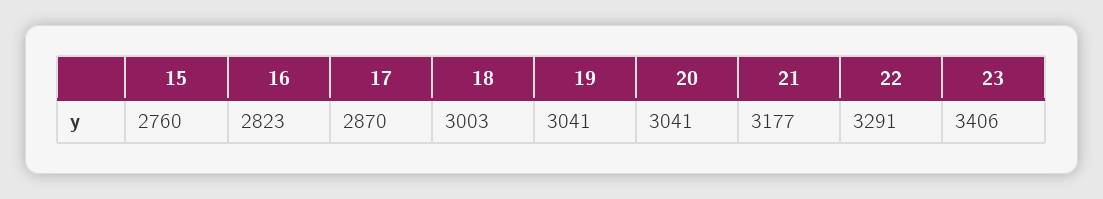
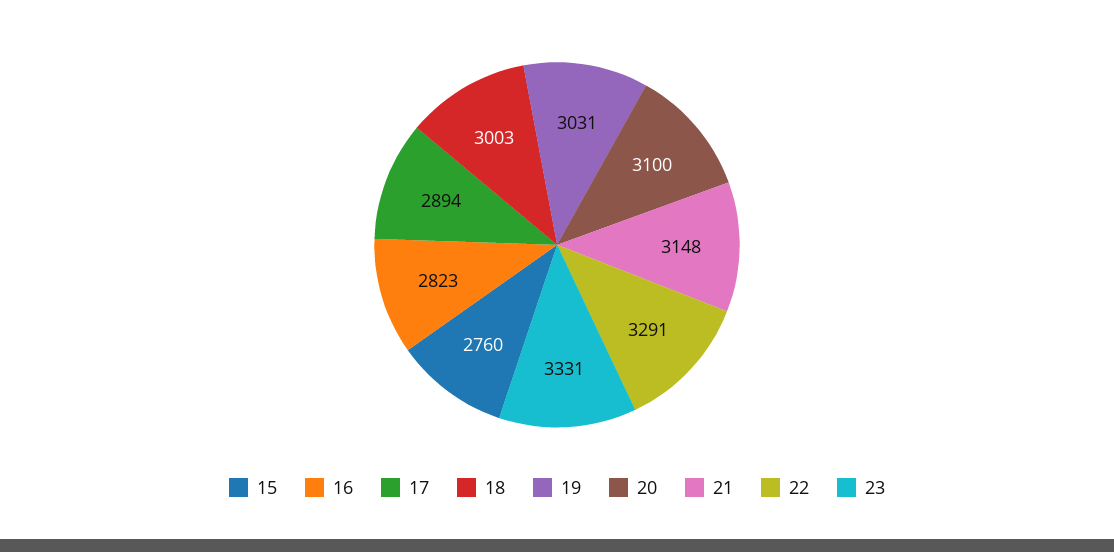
  {
    "15": 2760,
    "16": 2823,
-   "17": 2870,
+   "17": 2894,
    "18": 3003,
-   "19": 3041,
+   "19": 3031,
-   "20": 3041,
+   "20": 3100,
-   "21": 3177,
+   "21": 3148,
    "22": 3291,
-   "23": 3406
+   "23": 3331
  }

